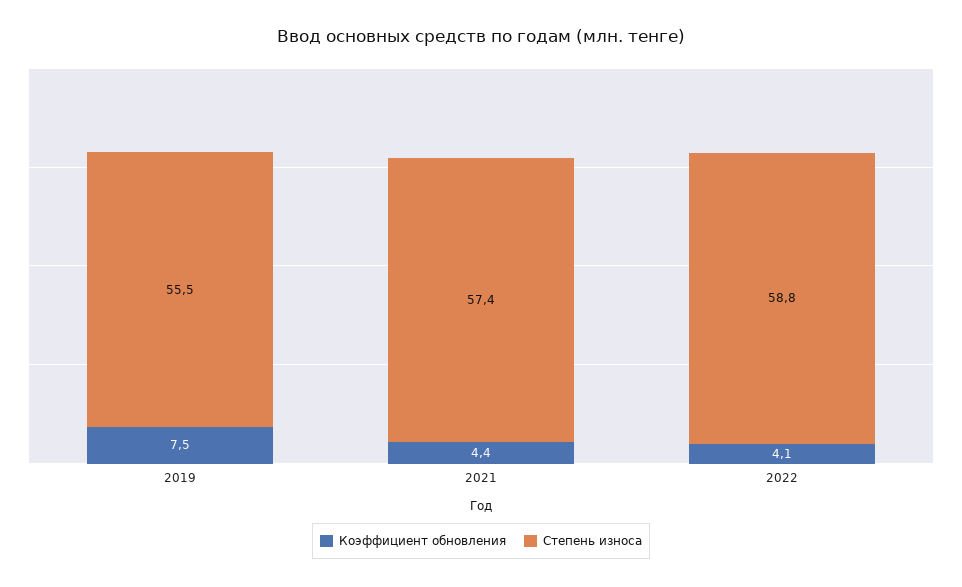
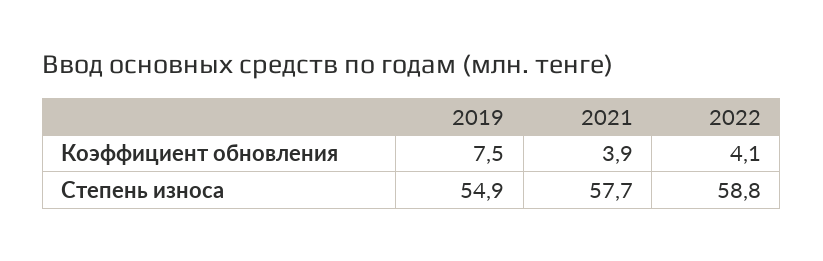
  {
    "Коэффициент обновления": {
      "2019": 7.5,
-     "2021": 4.4,
+     "2021": 3.9,
      "2022": 4.1
    },
    "Степень износа": {
-     "2019": 55.5,
+     "2019": 54.9,
-     "2021": 57.4,
+     "2021": 57.7,
      "2022": 58.8
    }
  }

